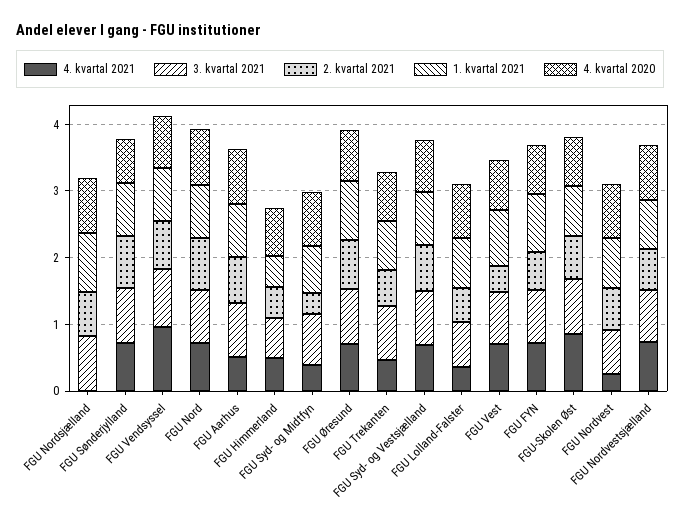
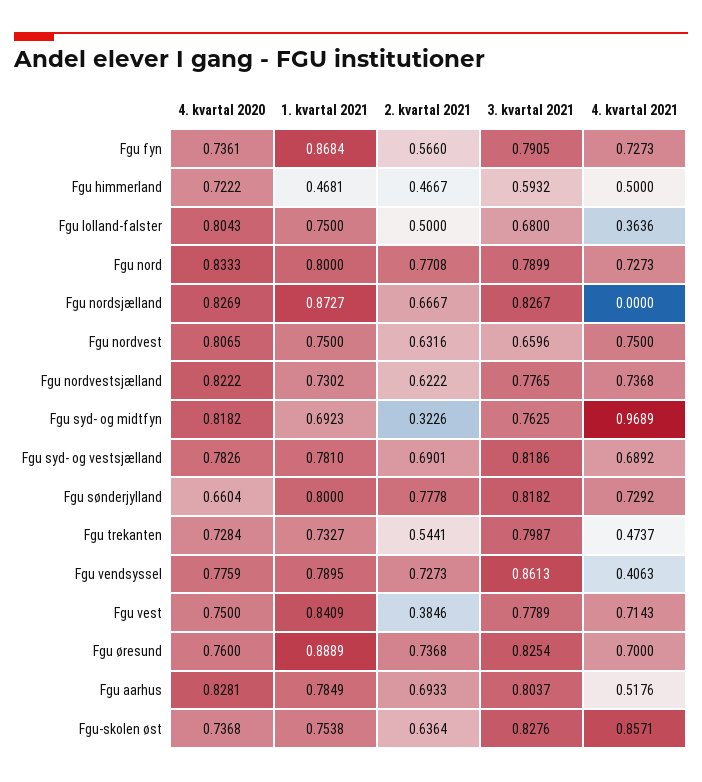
  {
    "4. kvartal 2021": {
      "FGU Nordsjælland": 0,
      "FGU Sønderjylland": 0.7292,
-     "FGU Vendsyssel": 1,
+     "FGU Vendsyssel": 0.4063,
      "FGU Nord": 0.7273,
      "FGU Aarhus": 0.5176,
      "FGU Himmerland": 0.5,
-     "FGU Syd- og Midtfyn": 0.4,
+     "FGU Syd- og Midtfyn": 0.9689,
      "FGU Øresund": 0.7,
      "FGU Trekanten": 0.4737,
      "FGU Syd- og Vestsjælland": 0.6892,
      "FGU Lolland-Falster": 0.3636,
      "FGU Vest": 0.7143,
      "FGU FYN": 0.7273,
      "FGU-Skolen Øst": 0.8571,
-     "FGU Nordvest": 0.2,
+     "FGU Nordvest": 0.75,
      "FGU Nordvestsjælland": 0.7368
    },
    "3. kvartal 2021": {
      "FGU Nordsjælland": 0.8267,
      "FGU Sønderjylland": 0.8182,
      "FGU Vendsyssel": 0.8613,
      "FGU Nord": 0.7899,
      "FGU Aarhus": 0.8037,
      "FGU Himmerland": 0.5932,
      "FGU Syd- og Midtfyn": 0.7625,
      "FGU Øresund": 0.8254,
      "FGU Trekanten": 0.7987,
      "FGU Syd- og Vestsjælland": 0.8186,
      "FGU Lolland-Falster": 0.68,
      "FGU Vest": 0.7789,
      "FGU FYN": 0.7905,
      "FGU-Skolen Øst": 0.8276,
      "FGU Nordvest": 0.6596,
      "FGU Nordvestsjælland": 0.7765
    },
    "2. kvartal 2021": {
      "FGU Nordsjælland": 0.6667,
      "FGU Sønderjylland": 0.7778,
      "FGU Vendsyssel": 0.7273,
      "FGU Nord": 0.7708,
      "FGU Aarhus": 0.6933,
      "FGU Himmerland": 0.4667,
      "FGU Syd- og Midtfyn": 0.3226,
      "FGU Øresund": 0.7368,
      "FGU Trekanten": 0.5441,
      "FGU Syd- og Vestsjælland": 0.6901,
      "FGU Lolland-Falster": 0.5,
      "FGU Vest": 0.3846,
      "FGU FYN": 0.566,
      "FGU-Skolen Øst": 0.6364,
      "FGU Nordvest": 0.6316,
      "FGU Nordvestsjælland": 0.6222
    },
    "1. kvartal 2021": {
      "FGU Nordsjælland": 0.8727,
      "FGU Sønderjylland": 0.8,
      "FGU Vendsyssel": 0.7895,
      "FGU Nord": 0.8,
      "FGU Aarhus": 0.7849,
      "FGU Himmerland": 0.4681,
      "FGU Syd- og Midtfyn": 0.6923,
      "FGU Øresund": 0.8889,
      "FGU Trekanten": 0.7327,
      "FGU Syd- og Vestsjælland": 0.781,
      "FGU Lolland-Falster": 0.75,
      "FGU Vest": 0.8409,
      "FGU FYN": 0.8684,
      "FGU-Skolen Øst": 0.7538,
      "FGU Nordvest": 0.75,
      "FGU Nordvestsjælland": 0.7302
    },
    "4. kvartal 2020": {
      "FGU Nordsjælland": 0.8269,
      "FGU Sønderjylland": 0.6604,
      "FGU Vendsyssel": 0.7759,
      "FGU Nord": 0.8333,
      "FGU Aarhus": 0.8281,
      "FGU Himmerland": 0.7222,
      "FGU Syd- og Midtfyn": 0.8182,
      "FGU Øresund": 0.76,
      "FGU Trekanten": 0.7284,
      "FGU Syd- og Vestsjælland": 0.7826,
      "FGU Lolland-Falster": 0.8043,
      "FGU Vest": 0.75,
      "FGU FYN": 0.7361,
      "FGU-Skolen Øst": 0.7368,
      "FGU Nordvest": 0.8065,
      "FGU Nordvestsjælland": 0.8222
    }
  }

